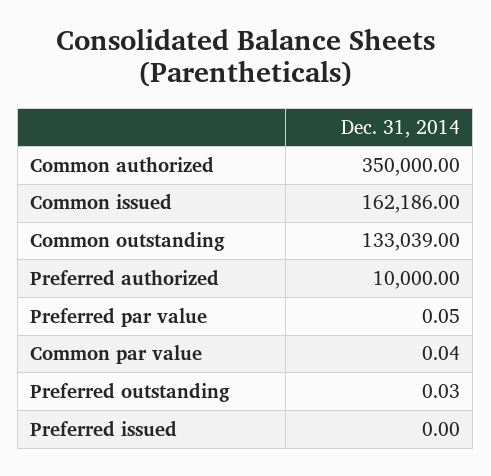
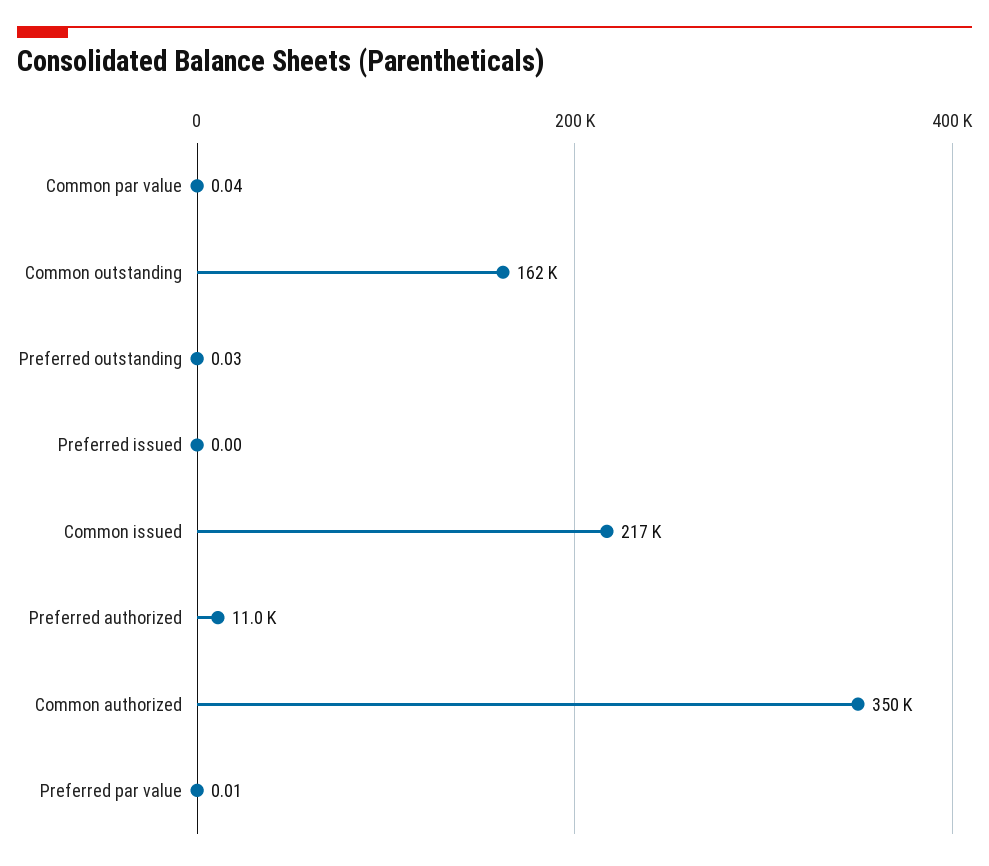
  {
    "Common authorized": 350000,
-   "Common issued": 162186,
+   "Common issued": 217000,
-   "Common outstanding": 133039,
+   "Common outstanding": 162000,
-   "Preferred authorized": 10000,
+   "Preferred authorized": 11000,
-   "Preferred par value": 0.05,
+   "Preferred par value": 0.01,
    "Common par value": 0.04,
    "Preferred outstanding": 0.03,
    "Preferred issued": 0
  }

